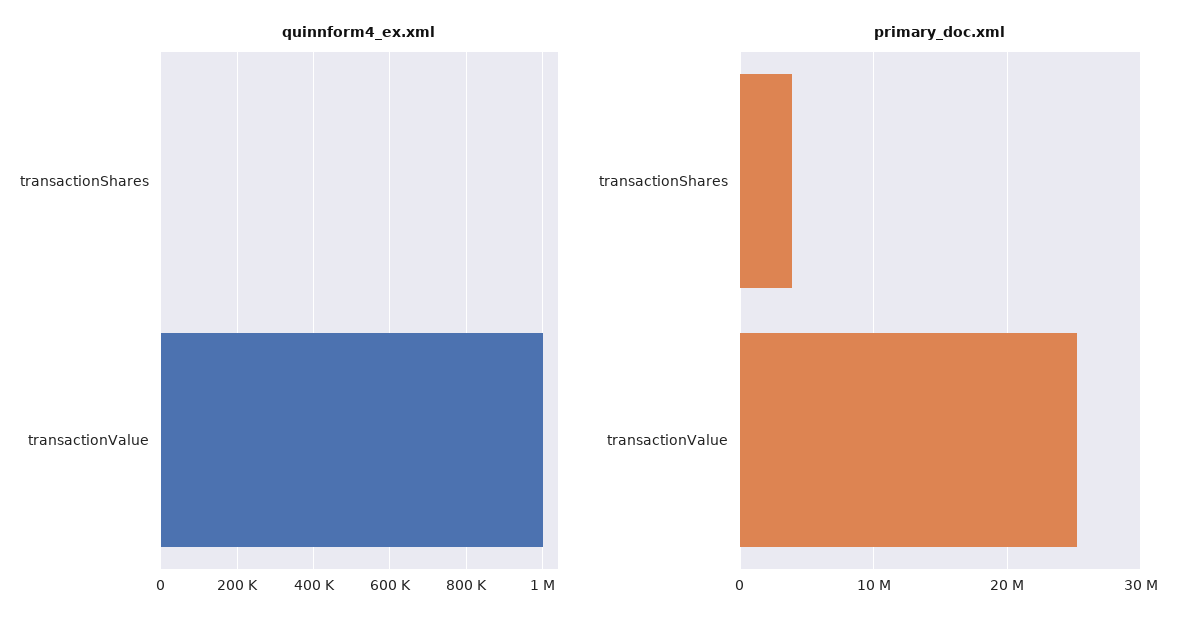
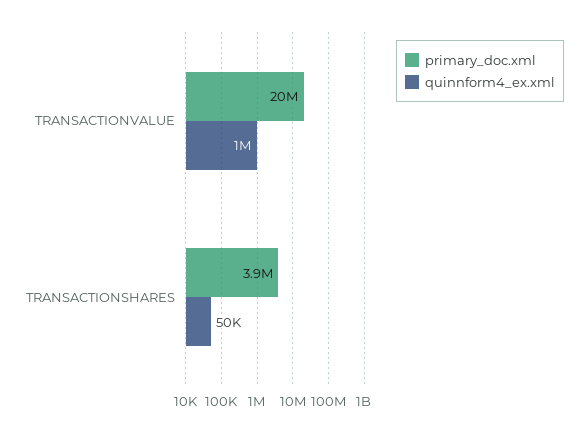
  {
    "quinnform4_ex.xml": {
-     "transactionShares": 0,
+     "transactionShares": 50000,
      "transactionValue": 1000000
    },
    "primary_doc.xml": {
      "transactionShares": 3900000,
-     "transactionValue": 25000000
+     "transactionValue": 20000000
    }
  }

